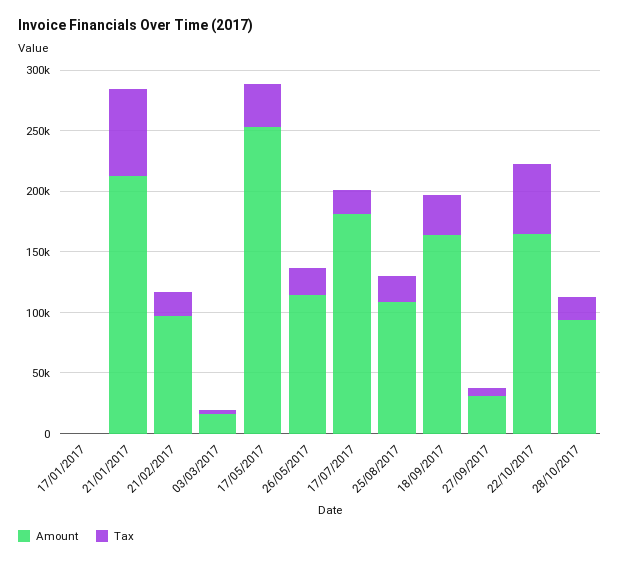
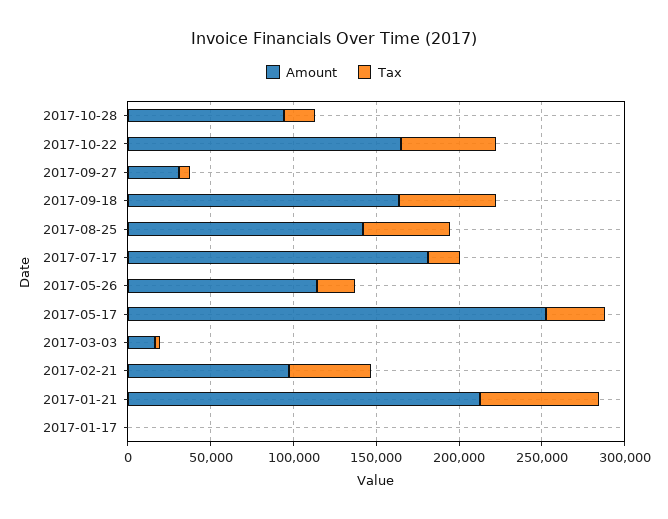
  {
    "Amount": {
      "17/01/2017": 0,
      "21/01/2017": 210000,
      "21/02/2017": 100000,
      "03/03/2017": 20000,
      "17/05/2017": 250000,
      "26/05/2017": 110000,
      "17/07/2017": 180000,
-     "25/08/2017": 110000,
+     "25/08/2017": 140000,
      "18/09/2017": 160000,
      "27/09/2017": 30000,
      "22/10/2017": 160000,
      "28/10/2017": 90000
    },
    "Tax": {
      "17/01/2017": 0,
      "21/01/2017": 70000,
-     "21/02/2017": 20000,
+     "21/02/2017": 50000,
      "03/03/2017": 0,
      "17/05/2017": 40000,
      "26/05/2017": 20000,
      "17/07/2017": 20000,
-     "25/08/2017": 20000,
+     "25/08/2017": 50000,
-     "18/09/2017": 30000,
+     "18/09/2017": 60000,
      "27/09/2017": 10000,
      "22/10/2017": 60000,
      "28/10/2017": 20000
    }
  }

